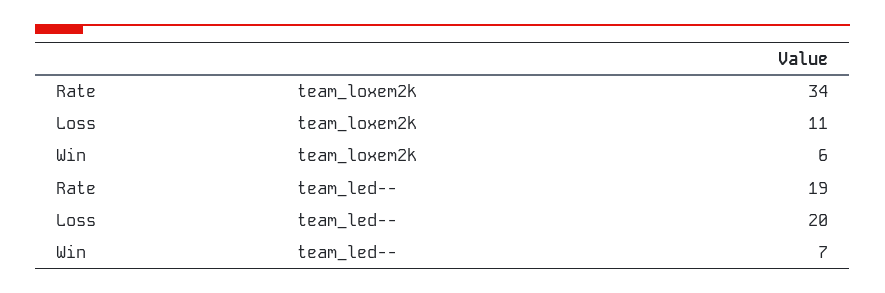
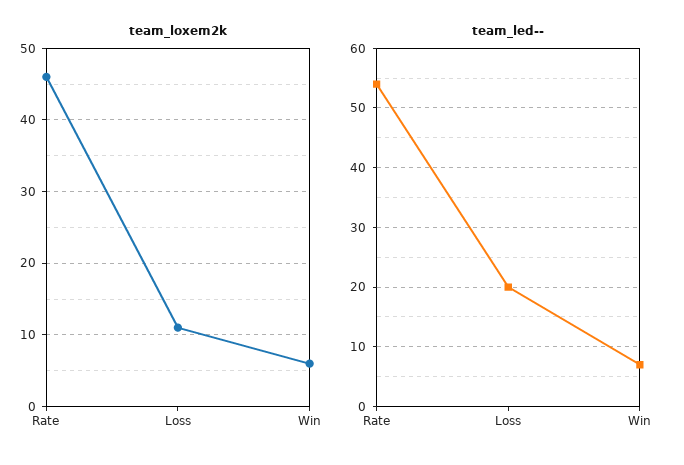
  {
    "team_loxem2k": {
-     "Rate": 34,
+     "Rate": 46,
      "Loss": 11,
      "Win": 6
    },
    "team_led--": {
-     "Rate": 19,
+     "Rate": 55,
      "Loss": 20,
      "Win": 7
    }
  }

